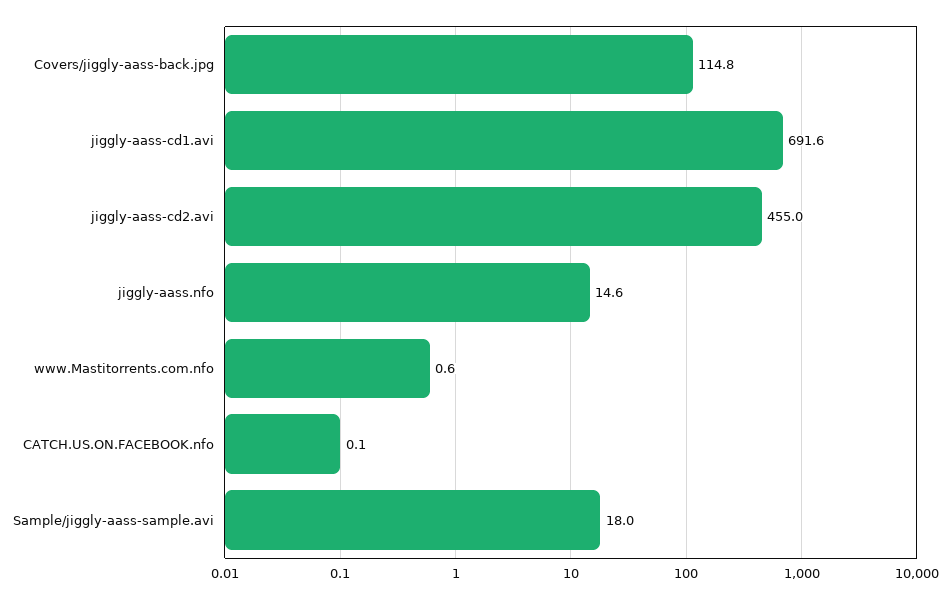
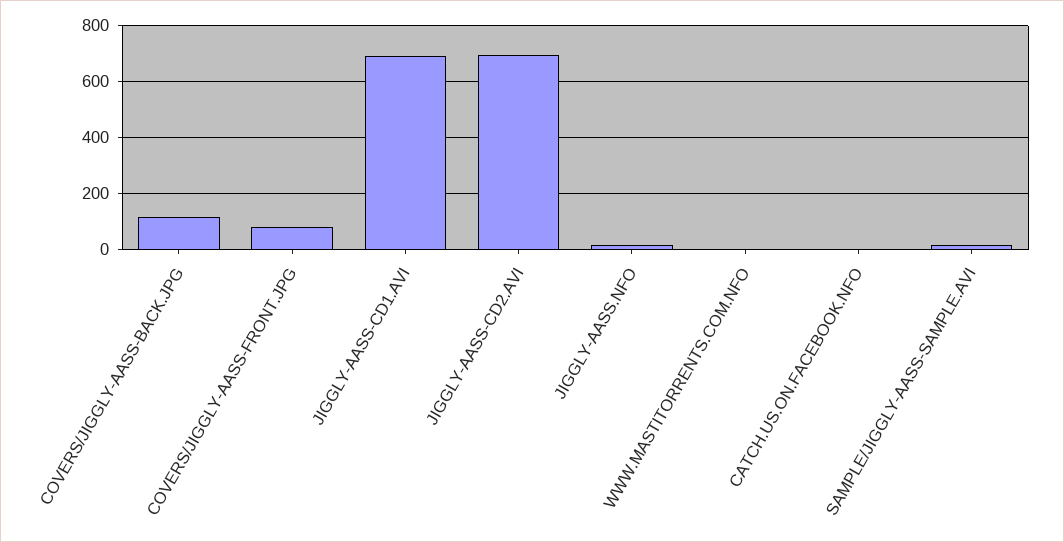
  {
    "Covers/jiggly-aass-back.jpg": 114.8,
    "jiggly-aass-cd1.avi": 691.6,
-   "jiggly-aass-cd2.avi": 455,
+   "jiggly-aass-cd2.avi": 700,
    "jiggly-aass.nfo": 14.6,
    "www.Mastitorrents.com.nfo": 0.6,
    "CATCH.US.ON.FACEBOOK.nfo": 0.1,
-   "Sample/jiggly-aass-sample.avi": 18
+   "Sample/jiggly-aass-sample.avi": 18,
+   "COVERS/JIGGLY-AASS-FRONT.JPG": 75
  }

